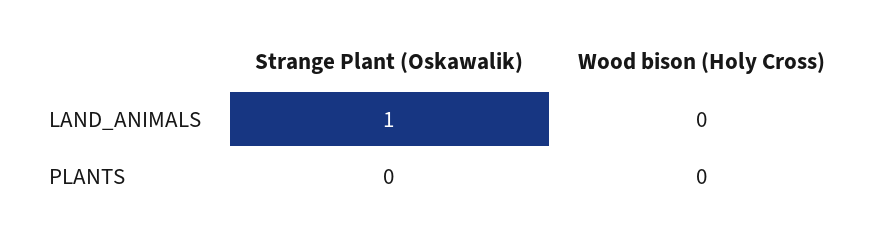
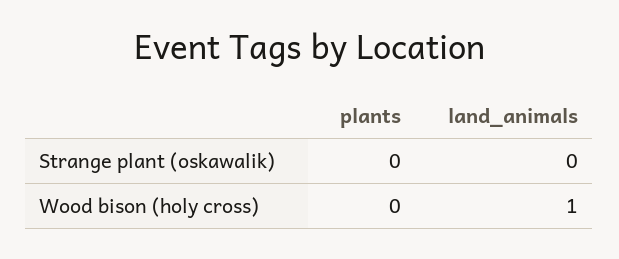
  {
    "Strange Plant (Oskawalik)": {
-     "LAND_ANIMALS": 1,
+     "LAND_ANIMALS": 0,
      "PLANTS": 0
    },
    "Wood bison (Holy Cross)": {
-     "LAND_ANIMALS": 0,
+     "LAND_ANIMALS": 1,
      "PLANTS": 0
    }
  }

